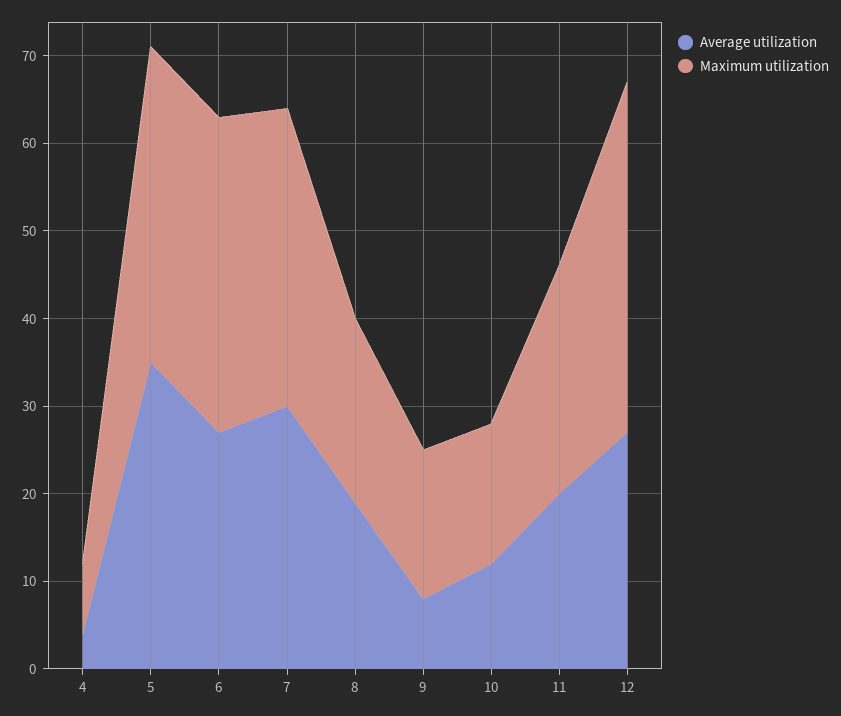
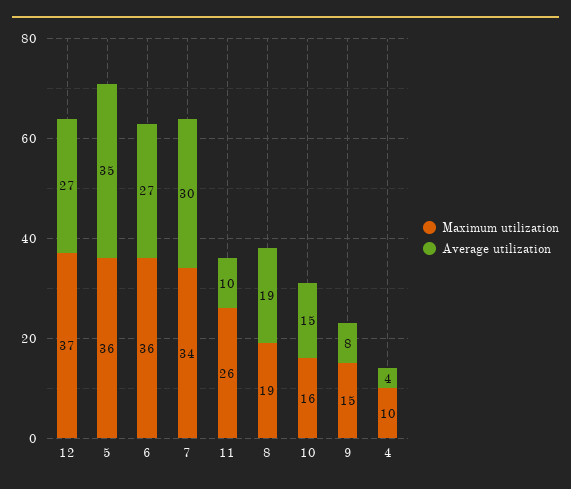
  {
    "Average utilization": {
      "4": 4,
      "5": 35,
      "6": 27,
      "7": 30,
      "8": 19,
      "9": 8,
-     "10": 12,
+     "10": 15,
-     "11": 20,
+     "11": 10,
      "12": 27
    },
    "Maximum utilization": {
-     "4": 8,
+     "4": 10,
      "5": 36,
      "6": 36,
      "7": 34,
-     "8": 21,
+     "8": 19,
-     "9": 17,
+     "9": 15,
      "10": 16,
      "11": 26,
-     "12": 40
+     "12": 37
    }
  }

